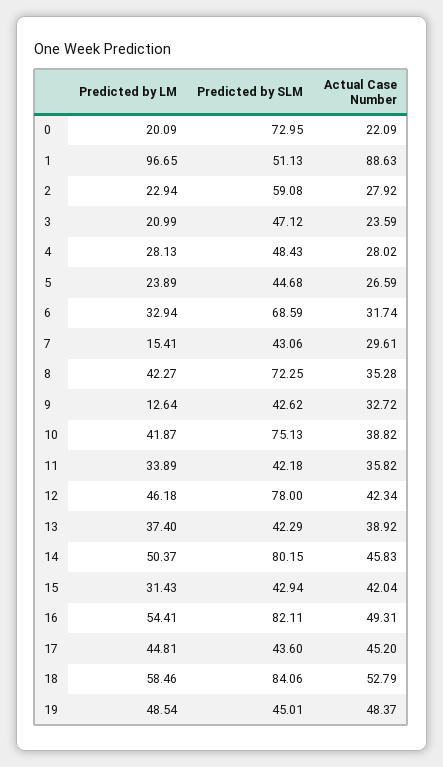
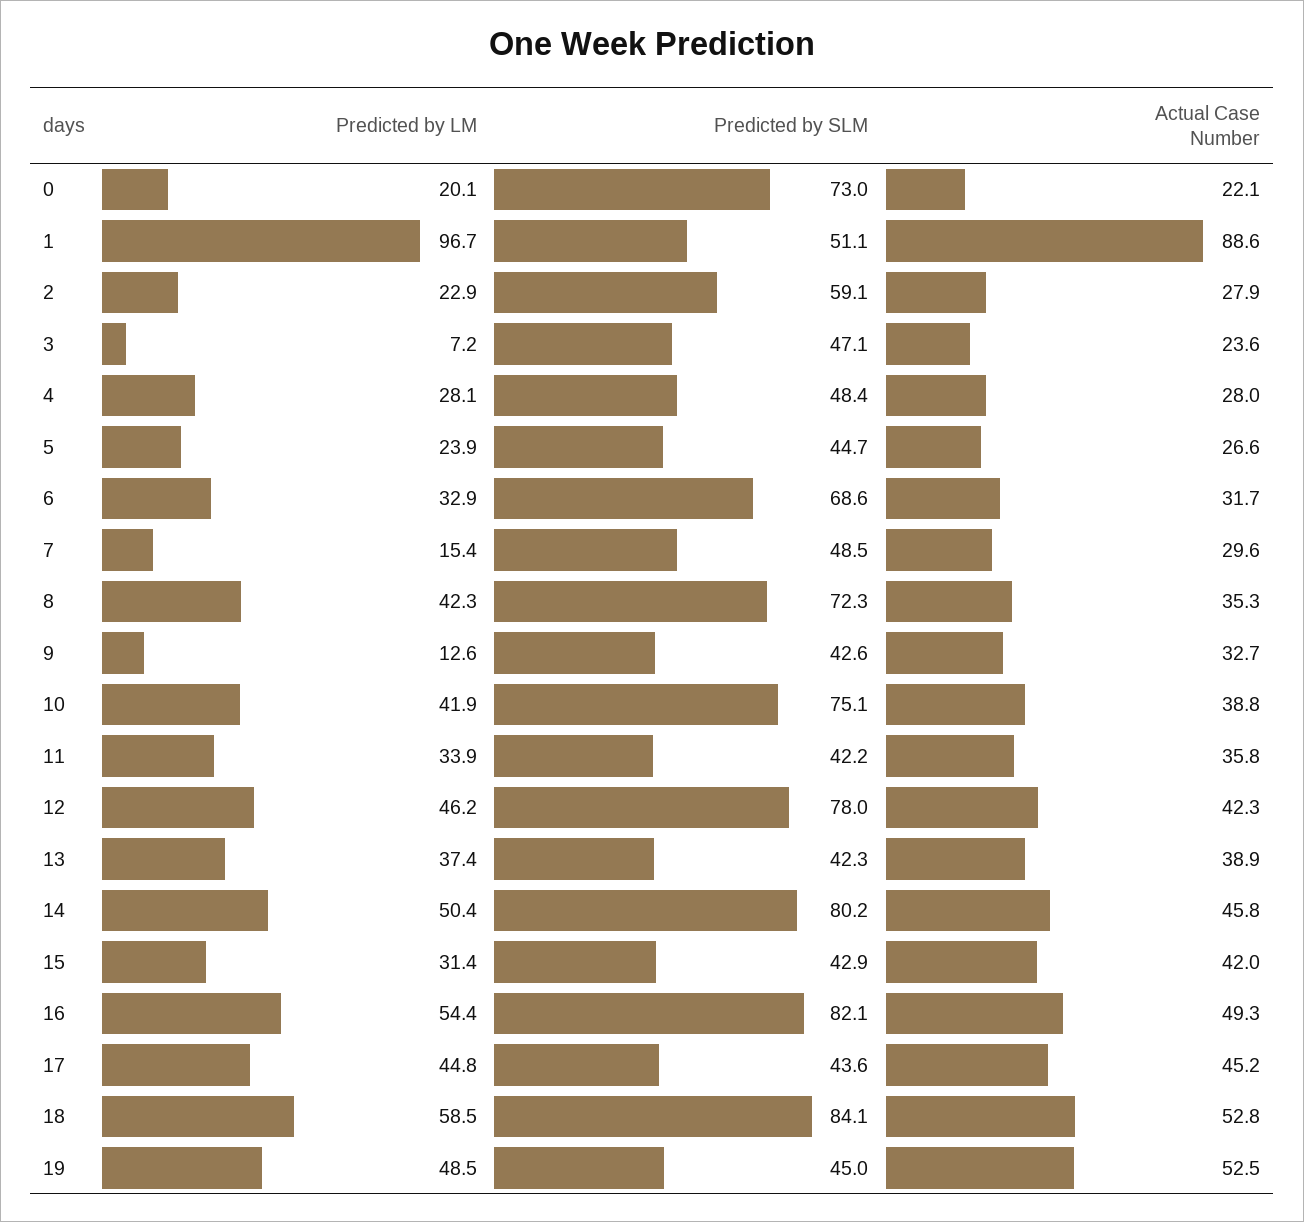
  {
    "Predicted by LM": {
      "0": 20.09,
      "1": 96.65,
      "2": 22.94,
-     "3": 20.99,
+     "3": 7.2,
      "4": 28.13,
      "5": 23.89,
      "6": 32.94,
      "7": 15.41,
      "8": 42.27,
      "9": 12.64,
      "10": 41.87,
      "11": 33.89,
      "12": 46.18,
      "13": 37.4,
      "14": 50.37,
      "15": 31.43,
      "16": 54.41,
      "17": 44.81,
      "18": 58.46,
      "19": 48.54
    },
    "Predicted by SLM": {
      "0": 72.95,
      "1": 51.13,
      "2": 59.08,
      "3": 47.12,
      "4": 48.43,
      "5": 44.68,
      "6": 68.59,
-     "7": 43.06,
+     "7": 48.5,
      "8": 72.25,
      "9": 42.62,
      "10": 75.13,
      "11": 42.18,
      "12": 78,
      "13": 42.29,
      "14": 80.15,
      "15": 42.94,
      "16": 82.11,
      "17": 43.6,
      "18": 84.06,
      "19": 45.01
    },
    "Actual Case Number": {
      "0": 22.09,
      "1": 88.63,
      "2": 27.92,
      "3": 23.59,
      "4": 28.02,
      "5": 26.59,
      "6": 31.74,
      "7": 29.61,
      "8": 35.28,
      "9": 32.72,
      "10": 38.82,
      "11": 35.82,
      "12": 42.34,
      "13": 38.92,
      "14": 45.83,
      "15": 42.04,
      "16": 49.31,
      "17": 45.2,
      "18": 52.79,
-     "19": 48.37
+     "19": 52.5
    }
  }

